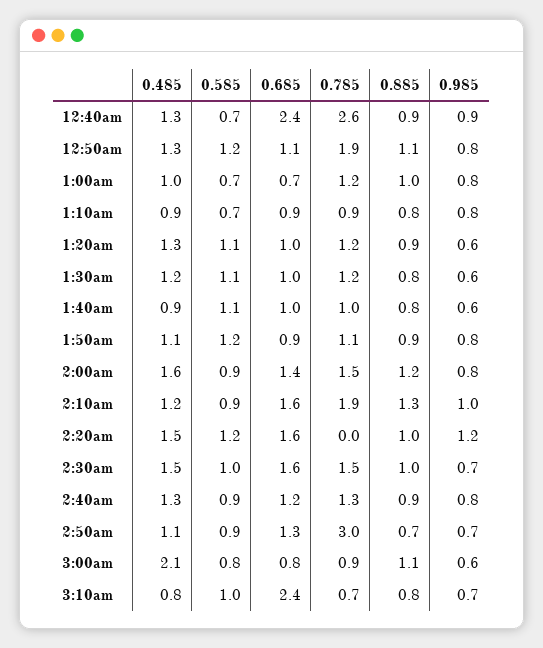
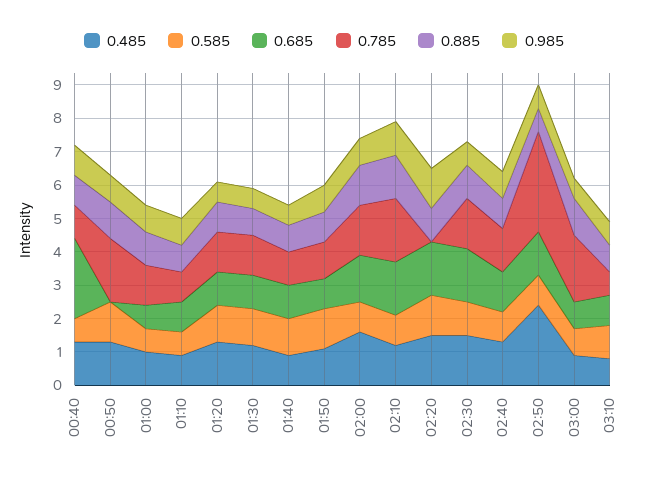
  {
    "0.485": {
      "12:40am": 1.3,
      "12:50am": 1.3,
      "1:00am": 1,
      "1:10am": 0.9,
      "1:20am": 1.3,
      "1:30am": 1.2,
      "1:40am": 0.9,
      "1:50am": 1.1,
      "2:00am": 1.6,
      "2:10am": 1.2,
      "2:20am": 1.5,
      "2:30am": 1.5,
      "2:40am": 1.3,
-     "2:50am": 1.1,
+     "2:50am": 2.5,
-     "3:00am": 2.1,
+     "3:00am": 1,
      "3:10am": 0.8
    },
    "0.585": {
      "12:40am": 0.7,
      "12:50am": 1.2,
      "1:00am": 0.7,
      "1:10am": 0.7,
      "1:20am": 1.1,
      "1:30am": 1.1,
      "1:40am": 1.1,
      "1:50am": 1.2,
      "2:00am": 0.9,
      "2:10am": 0.9,
      "2:20am": 1.2,
      "2:30am": 1,
      "2:40am": 0.9,
      "2:50am": 0.9,
      "3:00am": 0.8,
      "3:10am": 1
    },
    "0.685": {
      "12:40am": 2.4,
-     "12:50am": 1.1,
+     "12:50am": 0,
      "1:00am": 0.7,
      "1:10am": 0.9,
      "1:20am": 1,
      "1:30am": 1,
      "1:40am": 1,
      "1:50am": 0.9,
      "2:00am": 1.4,
      "2:10am": 1.6,
      "2:20am": 1.6,
      "2:30am": 1.6,
      "2:40am": 1.2,
      "2:50am": 1.3,
      "3:00am": 0.8,
-     "3:10am": 2.4
+     "3:10am": 1
    },
    "0.785": {
-     "12:40am": 2.6,
+     "12:40am": 1,
      "12:50am": 1.9,
      "1:00am": 1.2,
      "1:10am": 0.9,
      "1:20am": 1.2,
      "1:30am": 1.2,
      "1:40am": 1,
      "1:50am": 1.1,
      "2:00am": 1.5,
      "2:10am": 1.9,
      "2:20am": 0,
      "2:30am": 1.5,
      "2:40am": 1.3,
      "2:50am": 3,
-     "3:00am": 0.9,
+     "3:00am": 2,
      "3:10am": 0.7
    },
    "0.885": {
      "12:40am": 0.9,
      "12:50am": 1.1,
      "1:00am": 1,
      "1:10am": 0.8,
      "1:20am": 0.9,
      "1:30am": 0.8,
      "1:40am": 0.8,
      "1:50am": 0.9,
      "2:00am": 1.2,
      "2:10am": 1.3,
      "2:20am": 1,
      "2:30am": 1,
      "2:40am": 0.9,
      "2:50am": 0.7,
      "3:00am": 1.1,
      "3:10am": 0.8
    },
    "0.985": {
      "12:40am": 0.9,
      "12:50am": 0.8,
      "1:00am": 0.8,
      "1:10am": 0.8,
      "1:20am": 0.6,
      "1:30am": 0.6,
      "1:40am": 0.6,
      "1:50am": 0.8,
      "2:00am": 0.8,
      "2:10am": 1,
      "2:20am": 1.2,
      "2:30am": 0.7,
      "2:40am": 0.8,
      "2:50am": 0.7,
      "3:00am": 0.6,
      "3:10am": 0.7
    }
  }

